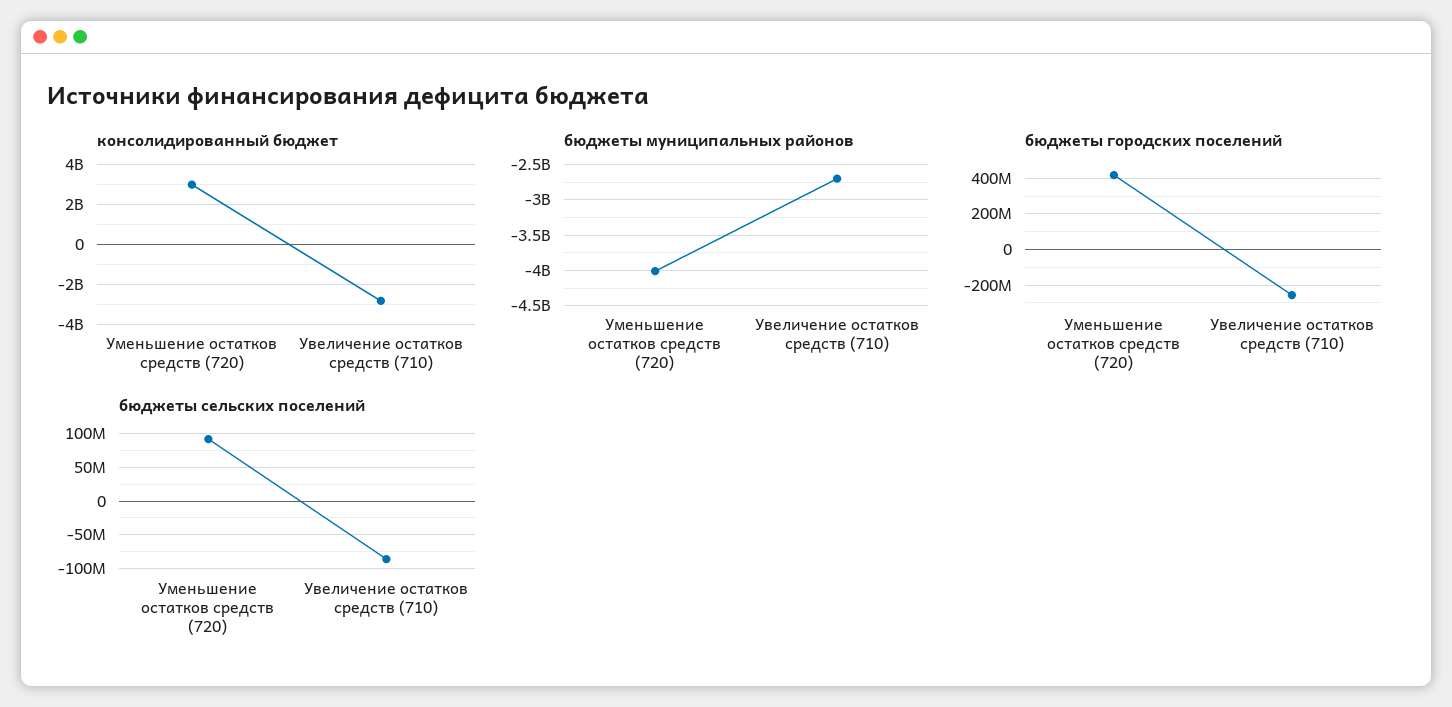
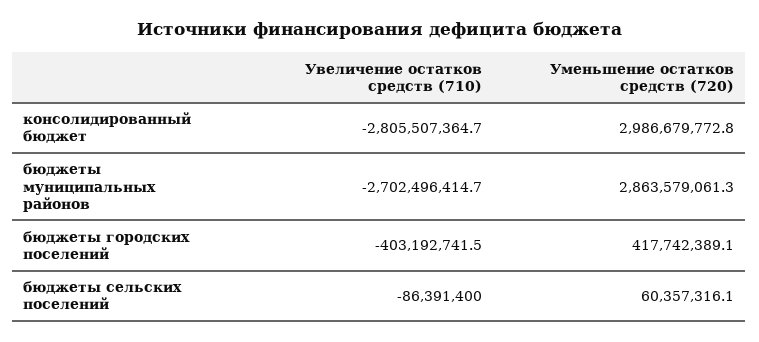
  {
    "консолидированный бюджет": {
      "Уменьшение остатков средств (720)": 2986679772.8,
      "Увеличение остатков средств (710)": -2805507364.7
    },
    "бюджеты муниципальных районов": {
-     "Уменьшение остатков средств (720)": -4000000000,
+     "Уменьшение остатков средств (720)": 2863579061.3,
      "Увеличение остатков средств (710)": -2702496414.7
    },
    "бюджеты городских поселений": {
      "Уменьшение остатков средств (720)": 417742389.1,
-     "Увеличение остатков средств (710)": -250000000
+     "Увеличение остатков средств (710)": -403192741.5
    },
    "бюджеты сельских поселений": {
-     "Уменьшение остатков средств (720)": 90000000,
+     "Уменьшение остатков средств (720)": 60357316.1,
      "Увеличение остатков средств (710)": -86391400
    }
  }

